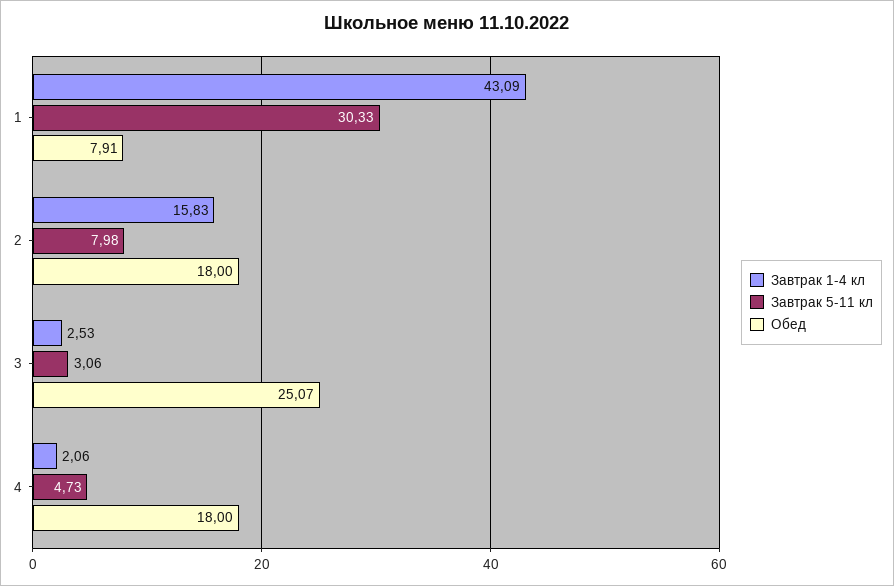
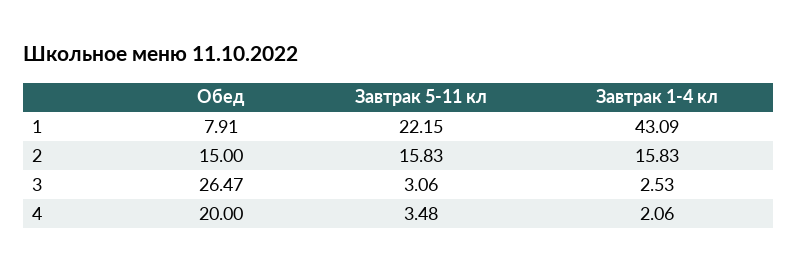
  {
    "Завтрак 1-4 кл": {
      "1": 43.09,
      "2": 15.83,
      "3": 2.53,
      "4": 2.06
    },
    "Завтрак 5-11 кл": {
-     "1": 30.33,
+     "1": 22.15,
-     "2": 7.98,
+     "2": 15.83,
      "3": 3.06,
-     "4": 4.73
+     "4": 3.48
    },
    "Обед": {
      "1": 7.91,
-     "2": 18,
+     "2": 15,
-     "3": 25.07,
+     "3": 26.47,
-     "4": 18
+     "4": 20
    }
  }

